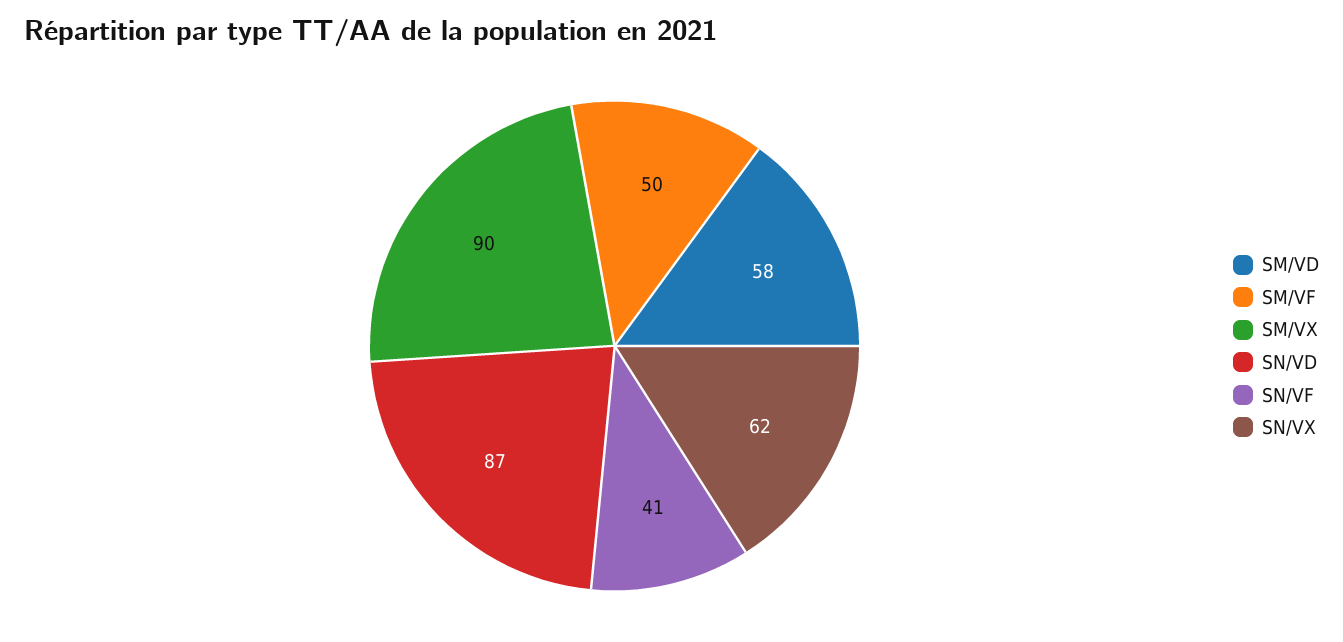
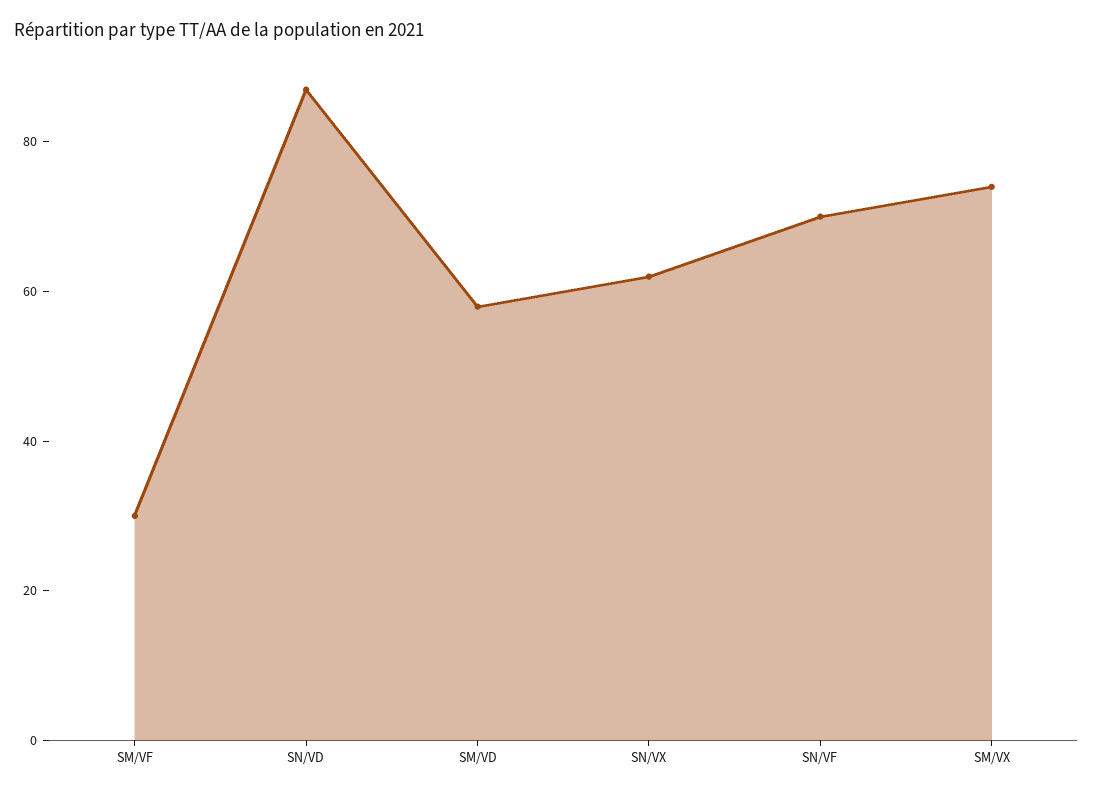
  {
    "SM/VD": 58,
-   "SM/VF": 50,
+   "SM/VF": 30,
-   "SM/VX": 90,
+   "SM/VX": 75,
    "SN/VD": 87,
-   "SN/VF": 41,
+   "SN/VF": 70,
    "SN/VX": 62
  }

